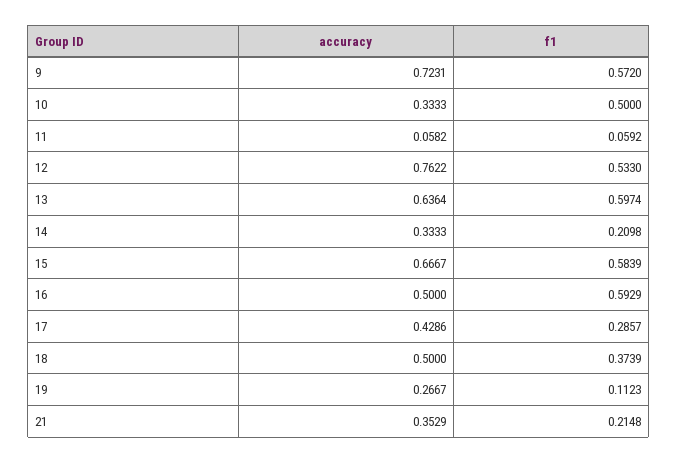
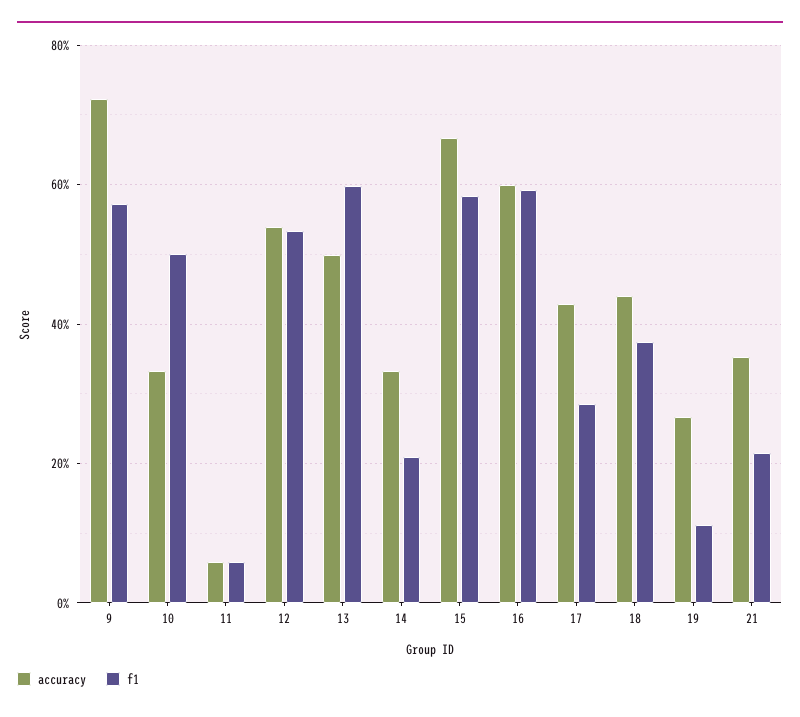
  {
    "accuracy": {
      "9": 0.7231,
      "10": 0.3333,
      "11": 0.0582,
-     "12": 0.7622,
+     "12": 0.54,
-     "13": 0.6364,
+     "13": 0.5,
      "14": 0.3333,
      "15": 0.6667,
-     "16": 0.5,
+     "16": 0.6,
      "17": 0.4286,
-     "18": 0.5,
+     "18": 0.44,
      "19": 0.2667,
      "21": 0.3529
    },
    "f1": {
      "9": 0.572,
      "10": 0.5,
      "11": 0.0592,
      "12": 0.533,
      "13": 0.5974,
      "14": 0.2098,
      "15": 0.5839,
      "16": 0.5929,
      "17": 0.2857,
      "18": 0.3739,
      "19": 0.1123,
      "21": 0.2148
    }
  }

